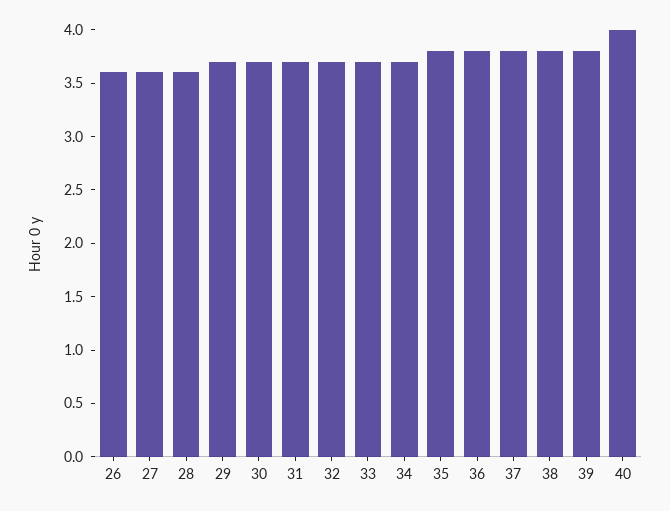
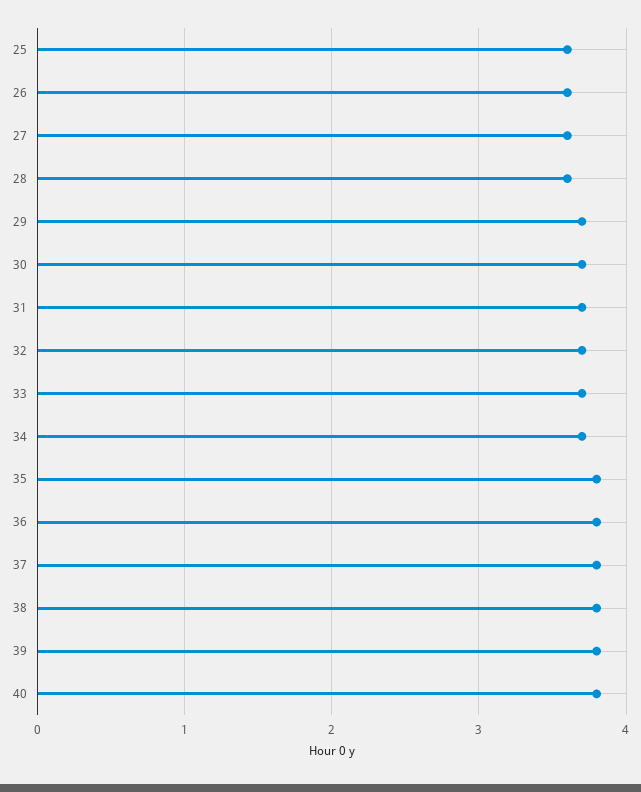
  {
    "26": 3.6,
    "27": 3.6,
    "28": 3.6,
    "29": 3.7,
    "30": 3.7,
    "31": 3.7,
    "32": 3.7,
    "33": 3.7,
    "34": 3.7,
    "35": 3.8,
    "36": 3.8,
    "37": 3.8,
    "38": 3.8,
    "39": 3.8,
-   "40": 4
+   "40": 3.8,
+   "25": 3.6
  }

